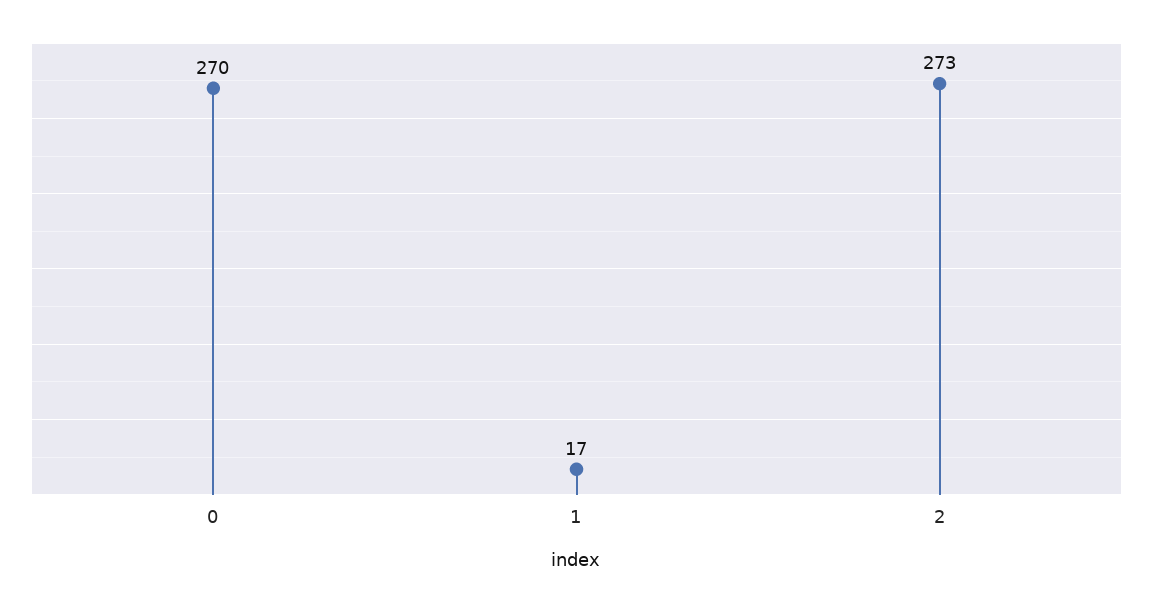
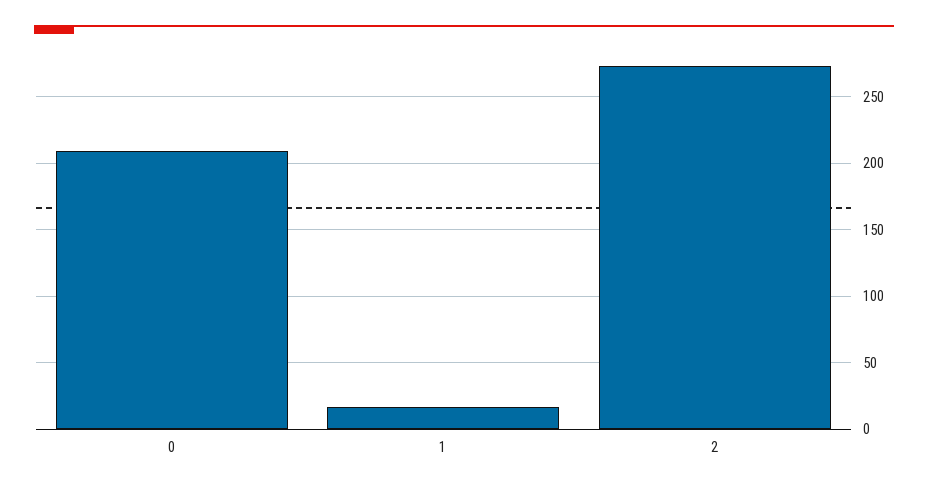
  {
-   "0": 270,
+   "0": 210,
    "1": 17,
    "2": 273
  }

